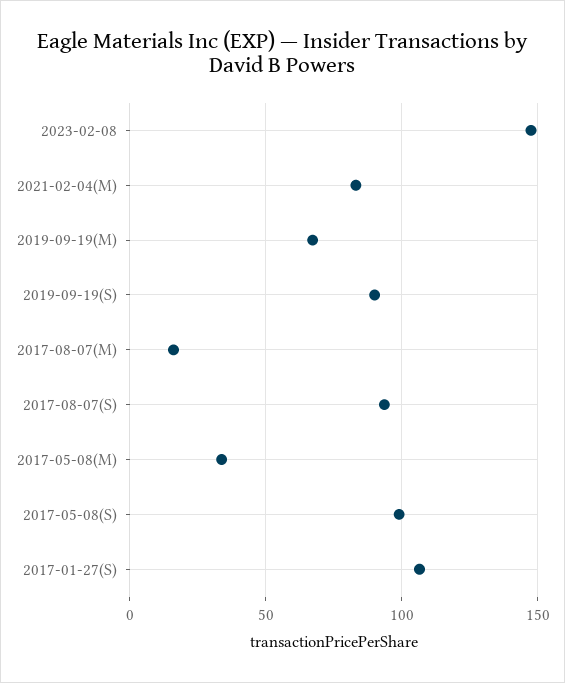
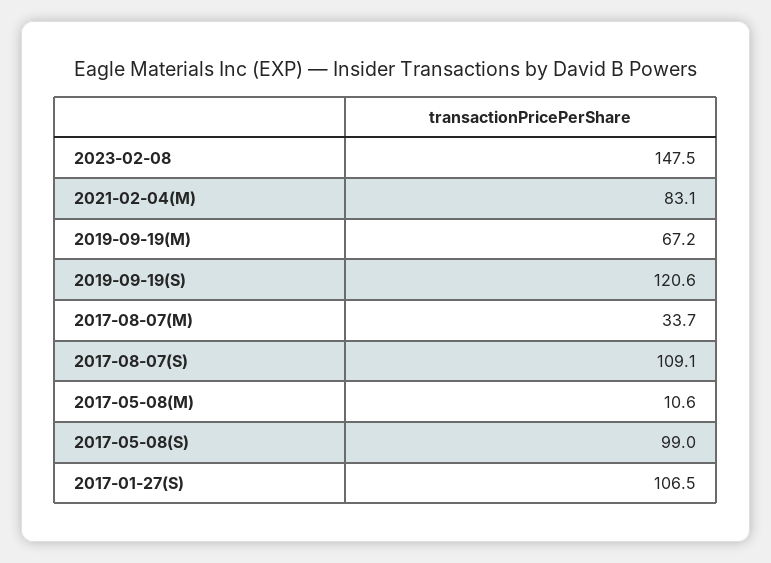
  {
    "2023-02-08": 147.5,
    "2021-02-04(M)": 83.1,
    "2019-09-19(M)": 67.2,
-   "2019-09-19(S)": 90,
+   "2019-09-19(S)": 120.6,
-   "2017-08-07(M)": 15,
+   "2017-08-07(M)": 33.7,
-   "2017-08-07(S)": 95,
+   "2017-08-07(S)": 109.1,
-   "2017-05-08(M)": 35,
+   "2017-05-08(M)": 10.6,
    "2017-05-08(S)": 99,
    "2017-01-27(S)": 106.5
  }

